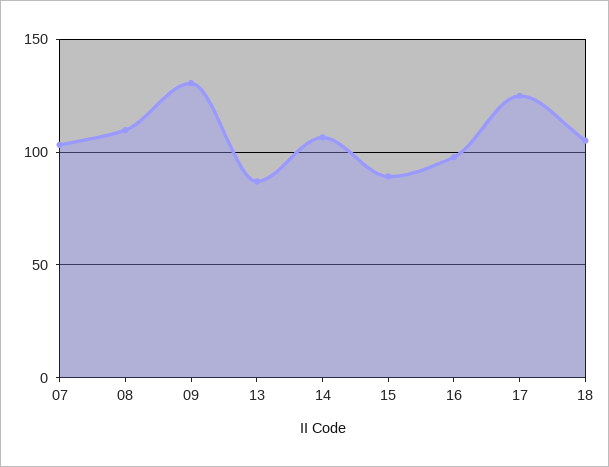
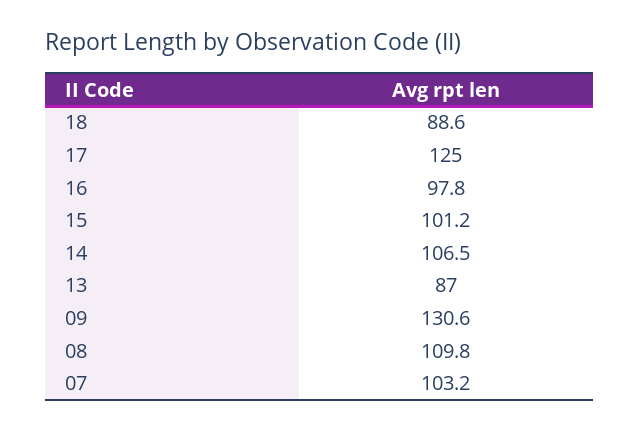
  {
    "07": 103.2,
    "08": 109.8,
    "09": 130.6,
    "13": 87,
    "14": 106.5,
-   "15": 90,
+   "15": 101.2,
    "16": 97.8,
    "17": 125,
-   "18": 105
+   "18": 88.6
  }

